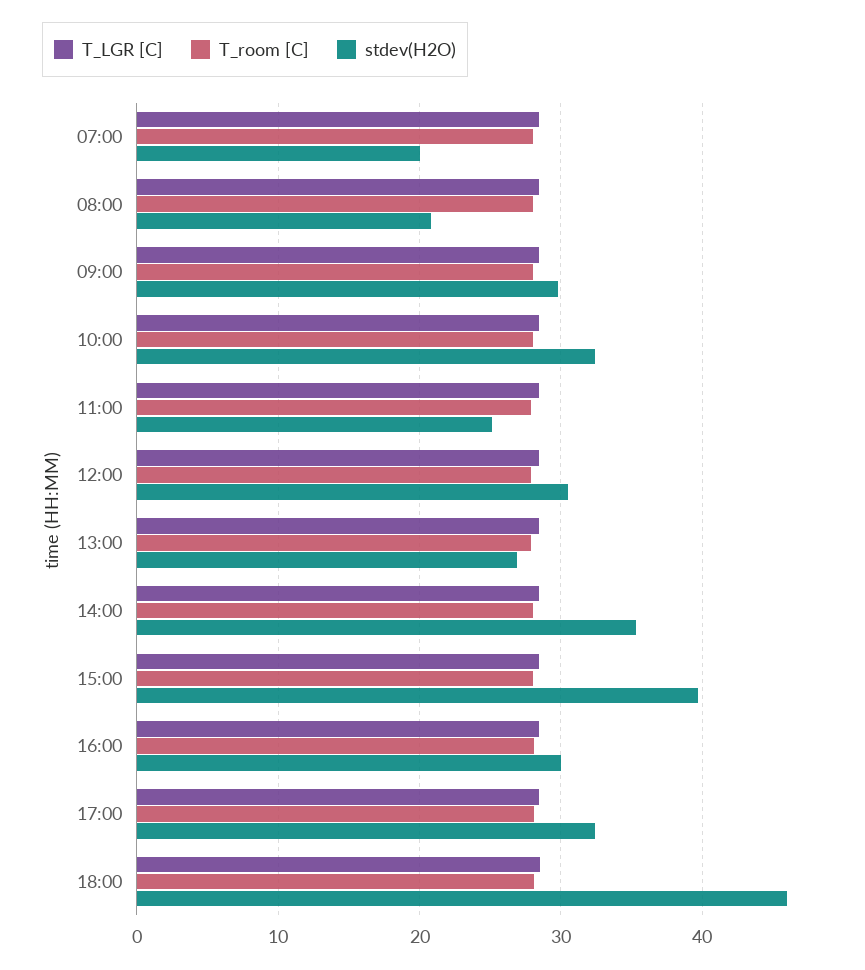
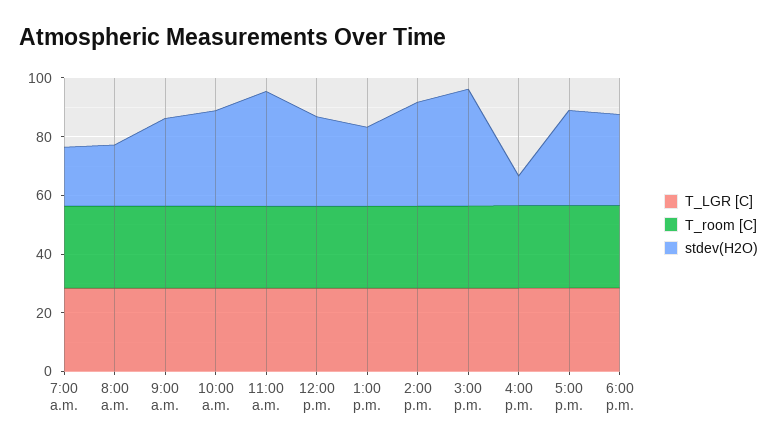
  {
    "T_LGR [C]": {
      "07:00": 28,
      "08:00": 28,
      "09:00": 28,
      "10:00": 28,
      "11:00": 28,
      "12:00": 28,
      "13:00": 28,
      "14:00": 28,
      "15:00": 28,
      "16:00": 28,
      "17:00": 28,
      "18:00": 28
    },
    "T_room [C]": {
      "07:00": 28,
      "08:00": 28,
      "09:00": 28,
      "10:00": 28,
      "11:00": 28,
      "12:00": 28,
      "13:00": 28,
      "14:00": 28,
      "15:00": 28,
      "16:00": 28,
      "17:00": 28,
      "18:00": 28
    },
    "stdev(H2O)": {
      "07:00": 20,
      "08:00": 21,
      "09:00": 30,
      "10:00": 32,
-     "11:00": 25,
+     "11:00": 40,
      "12:00": 31,
      "13:00": 27,
      "14:00": 35,
      "15:00": 40,
-     "16:00": 30,
+     "16:00": 10,
      "17:00": 32,
-     "18:00": 46
+     "18:00": 30
    }
  }

